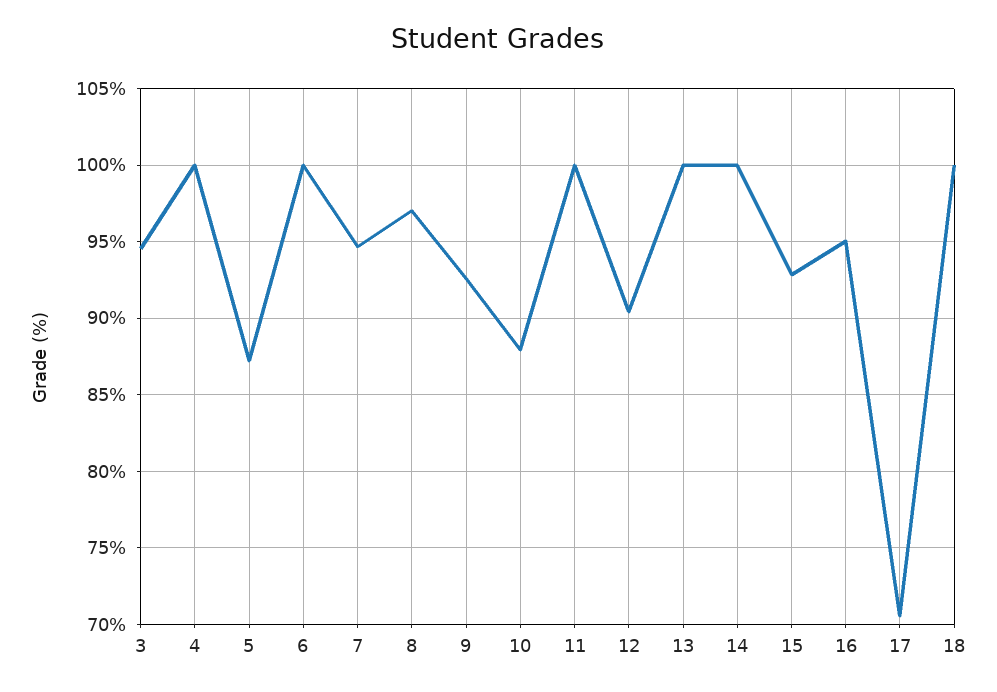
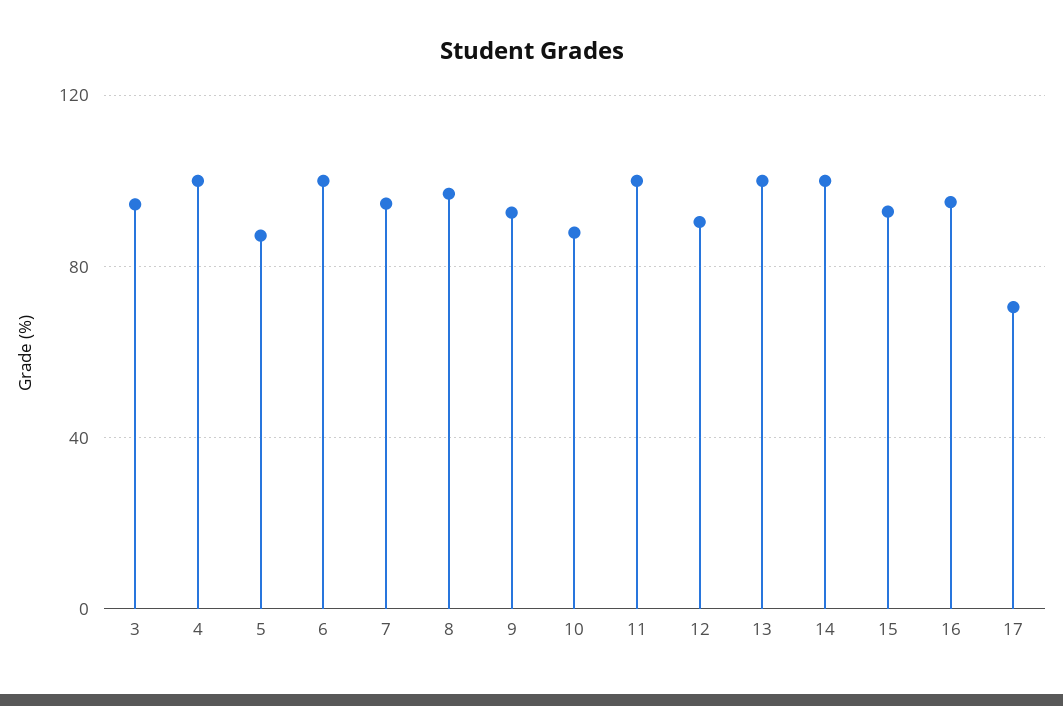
  {
    "3": 94.5,
    "4": 100,
    "5": 87,
    "6": 100,
    "7": 94.5,
    "8": 97,
    "9": 92.5,
    "10": 88,
    "11": 100,
    "12": 90.5,
    "13": 100,
    "14": 100,
    "15": 93,
    "16": 95,
-   "17": 70.5,
+   "17": 70.5
-   "18": 100
  }

